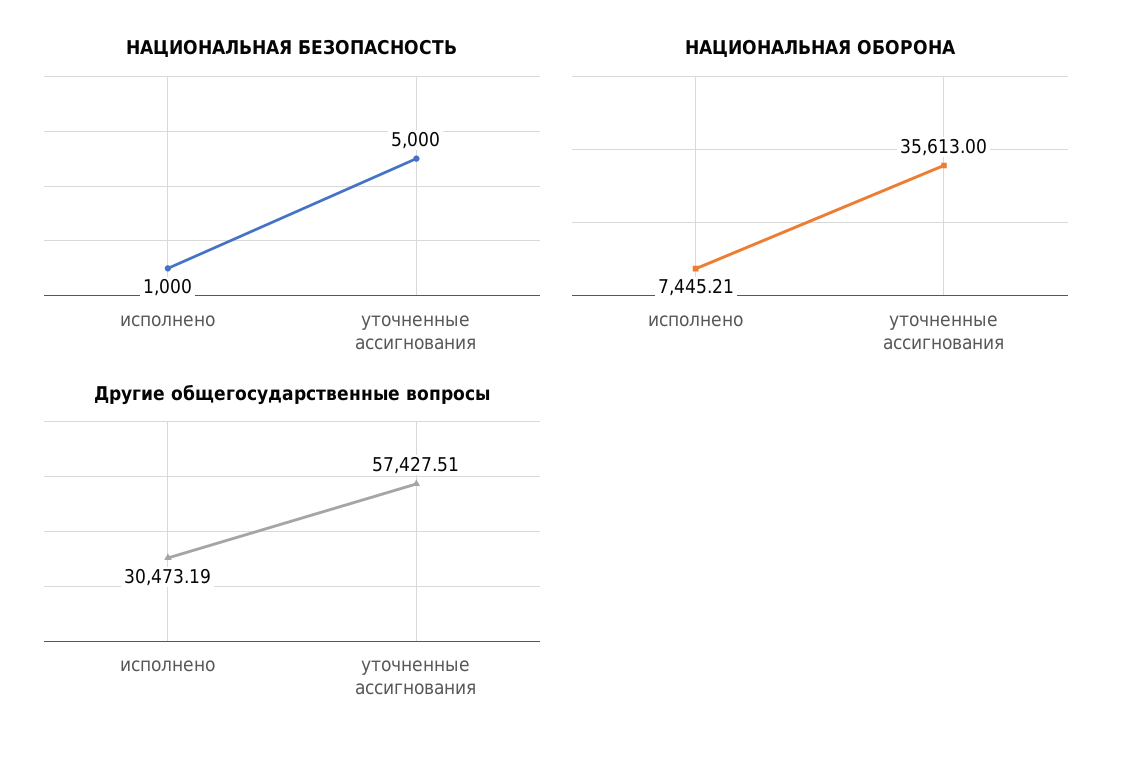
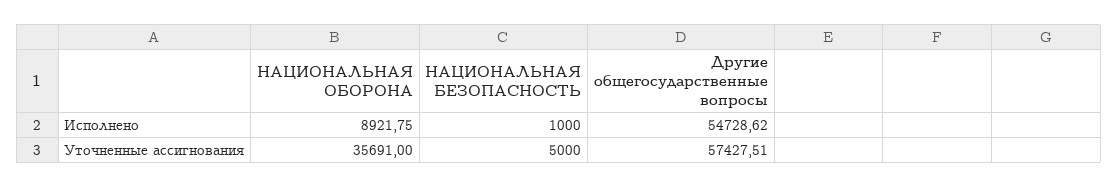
  {
    "НАЦИОНАЛЬНАЯ БЕЗОПАСНОСТЬ": {
      "исполнено": 1000,
      "уточненные ассигнования": 5000
    },
    "НАЦИОНАЛЬНАЯ ОБОРОНА": {
-     "исполнено": 7445.21,
+     "исполнено": 8921.75,
-     "уточненные ассигнования": 35613
+     "уточненные ассигнования": 35691
    },
    "Другие общегосударственные вопросы": {
-     "исполнено": 30473.19,
+     "исполнено": 54728.62,
      "уточненные ассигнования": 57427.51
    }
  }

